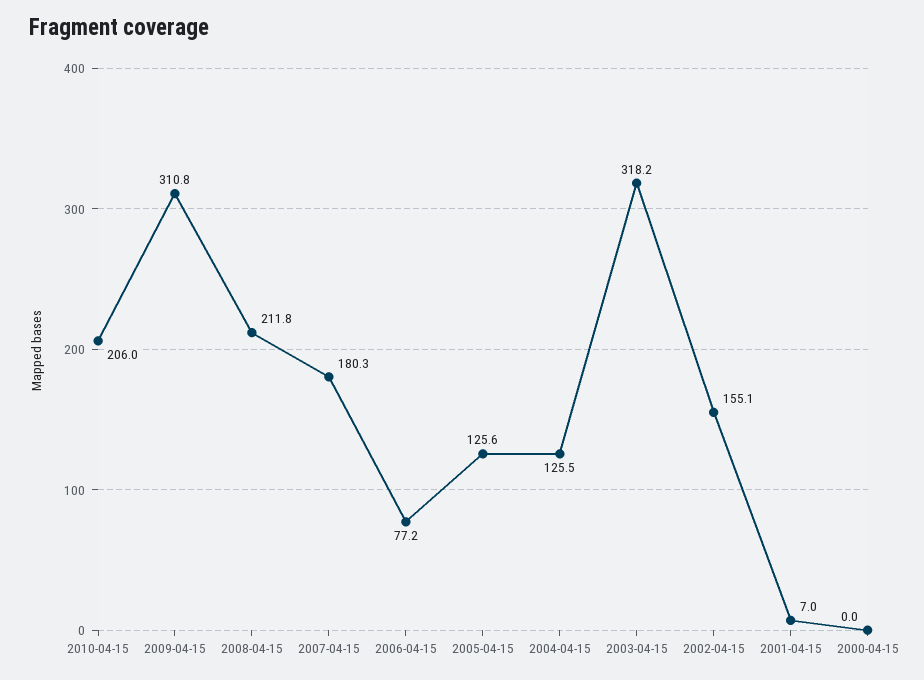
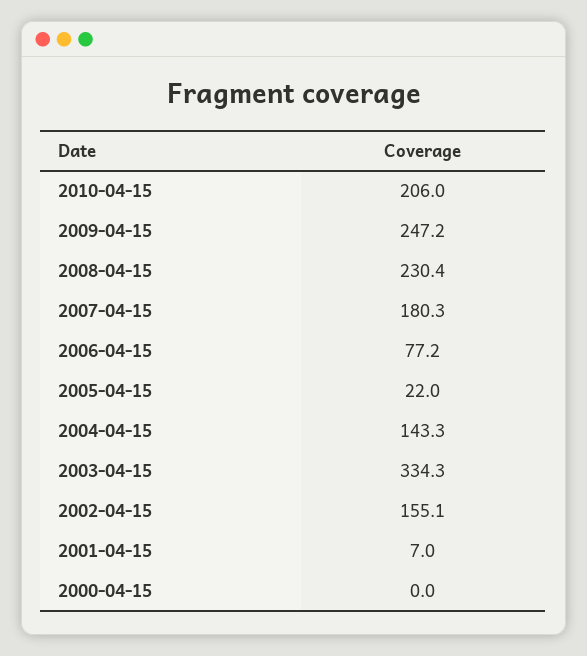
  {
    "2010-04-15": 206,
-   "2009-04-15": 310.8,
+   "2009-04-15": 247.2,
-   "2008-04-15": 211.8,
+   "2008-04-15": 230.4,
    "2007-04-15": 180.3,
    "2006-04-15": 77.2,
-   "2005-04-15": 125.6,
+   "2005-04-15": 22,
-   "2004-04-15": 125.5,
+   "2004-04-15": 143.3,
-   "2003-04-15": 318.2,
+   "2003-04-15": 334.3,
    "2002-04-15": 155.1,
    "2001-04-15": 7,
    "2000-04-15": 0
  }

